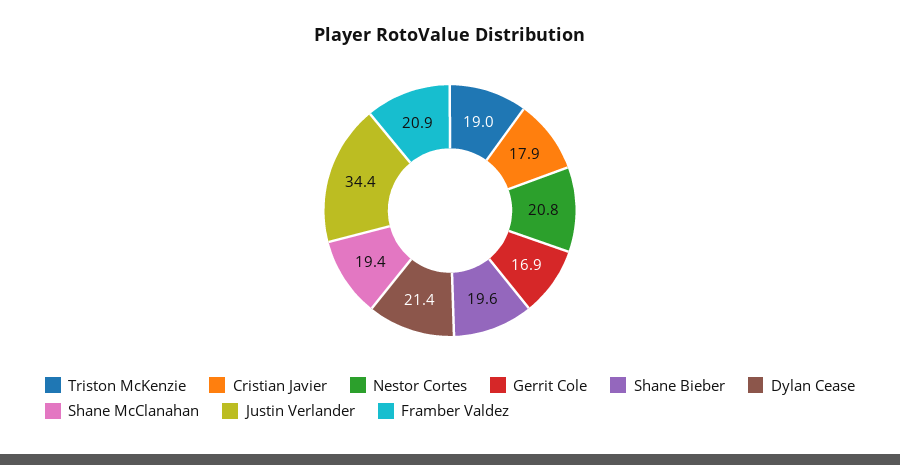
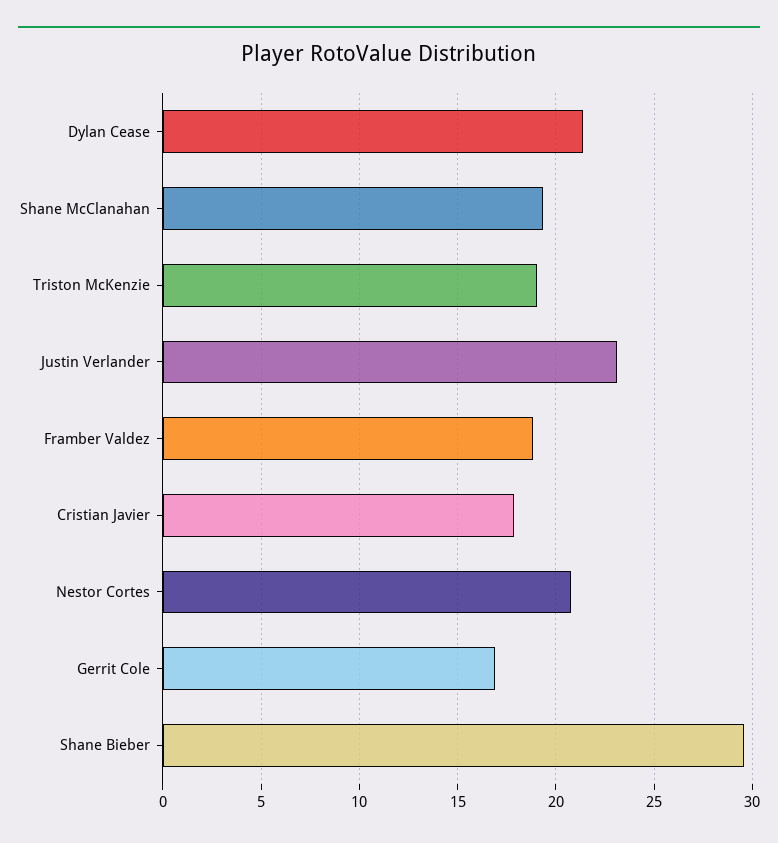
  {
    "Triston McKenzie": 19,
    "Cristian Javier": 17.9,
    "Nestor Cortes": 20.8,
    "Gerrit Cole": 16.9,
-   "Shane Bieber": 19.6,
+   "Shane Bieber": 29.5,
    "Dylan Cease": 21.4,
    "Shane McClanahan": 19.4,
-   "Justin Verlander": 34.4,
+   "Justin Verlander": 23,
-   "Framber Valdez": 20.9
+   "Framber Valdez": 19
  }

